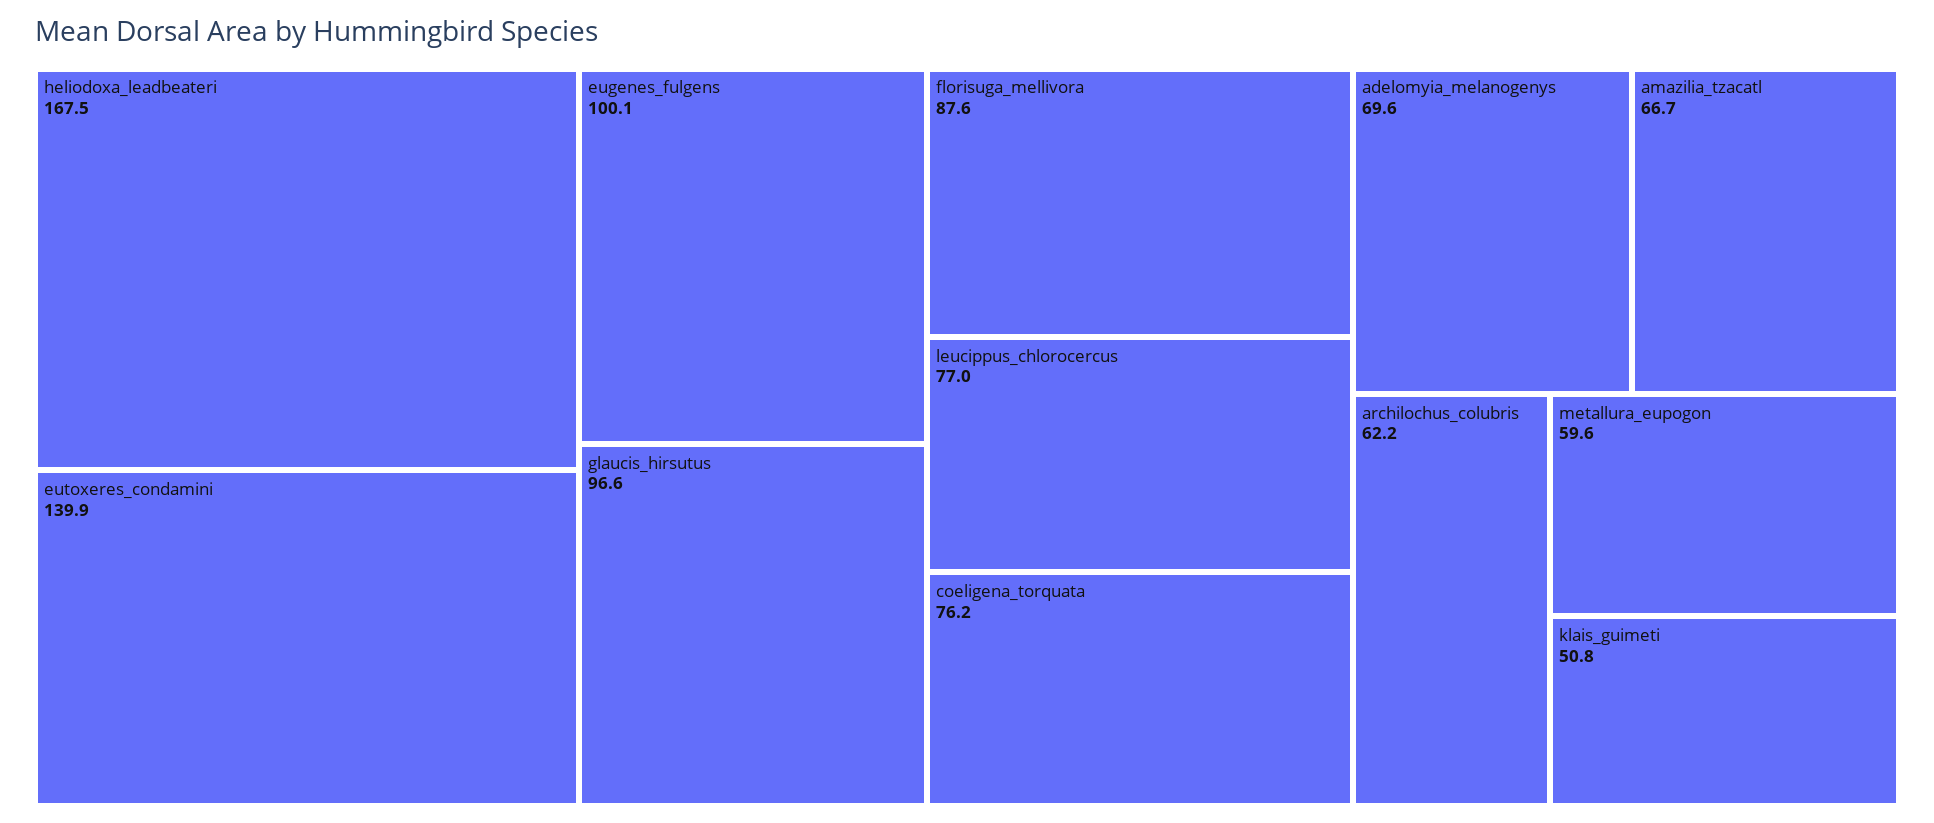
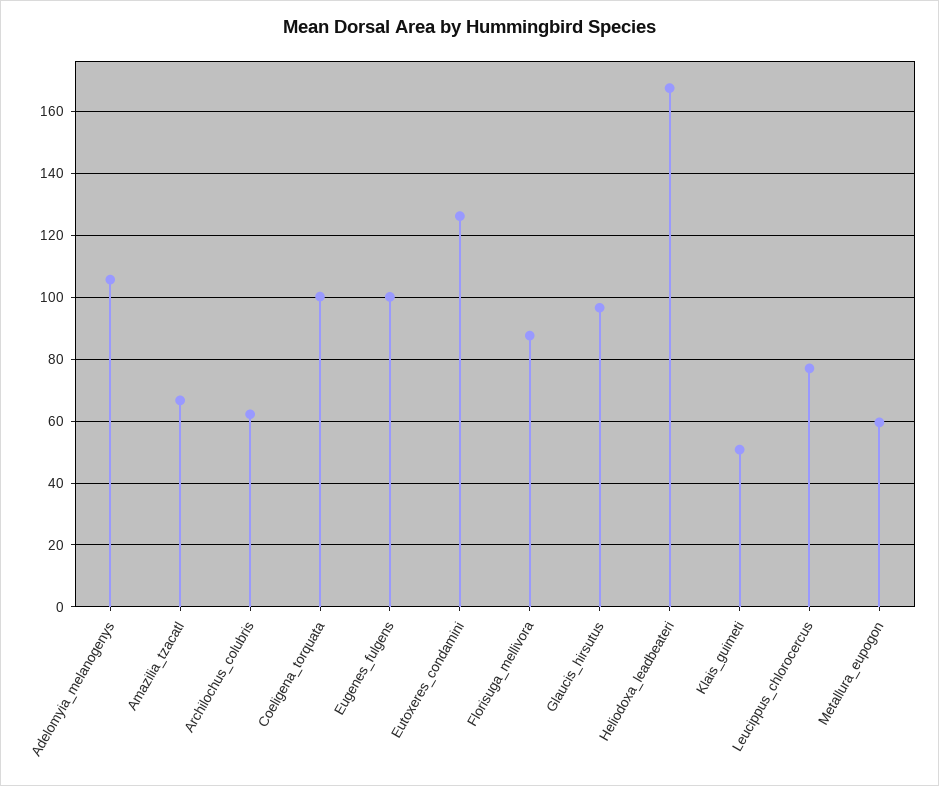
  {
    "heliodoxa_leadbeateri": 167.5,
-   "eutoxeres_condamini": 139.9,
+   "eutoxeres_condamini": 126,
    "eugenes_fulgens": 100.1,
    "glaucis_hirsutus": 96.6,
    "florisuga_mellivora": 87.6,
    "leucippus_chlorocercus": 77,
-   "coeligena_torquata": 76.2,
+   "coeligena_torquata": 100,
-   "adelomyia_melanogenys": 69.6,
+   "adelomyia_melanogenys": 106,
    "amazilia_tzacatl": 66.7,
    "archilochus_colubris": 62.2,
    "metallura_eupogon": 59.6,
    "klais_guimeti": 50.8
  }

